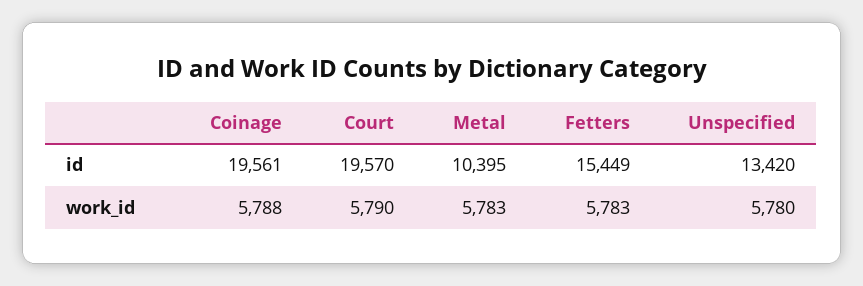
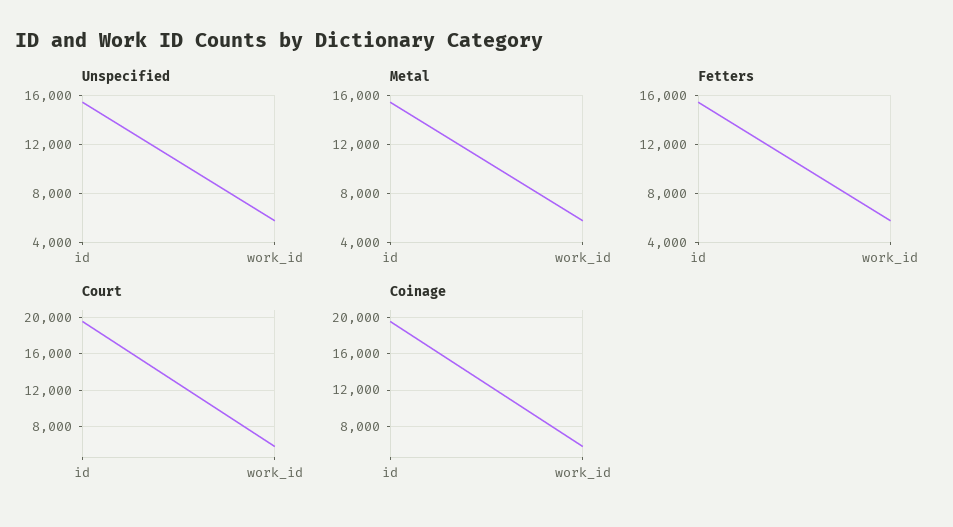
  {
    "Coinage": {
      "id": 19561,
      "work_id": 5788
    },
    "Court": {
      "id": 19570,
      "work_id": 5790
    },
    "Metal": {
-     "id": 10395,
+     "id": 15500,
      "work_id": 5783
    },
    "Fetters": {
      "id": 15449,
      "work_id": 5783
    },
    "Unspecified": {
-     "id": 13420,
+     "id": 15500,
      "work_id": 5780
    }
  }

